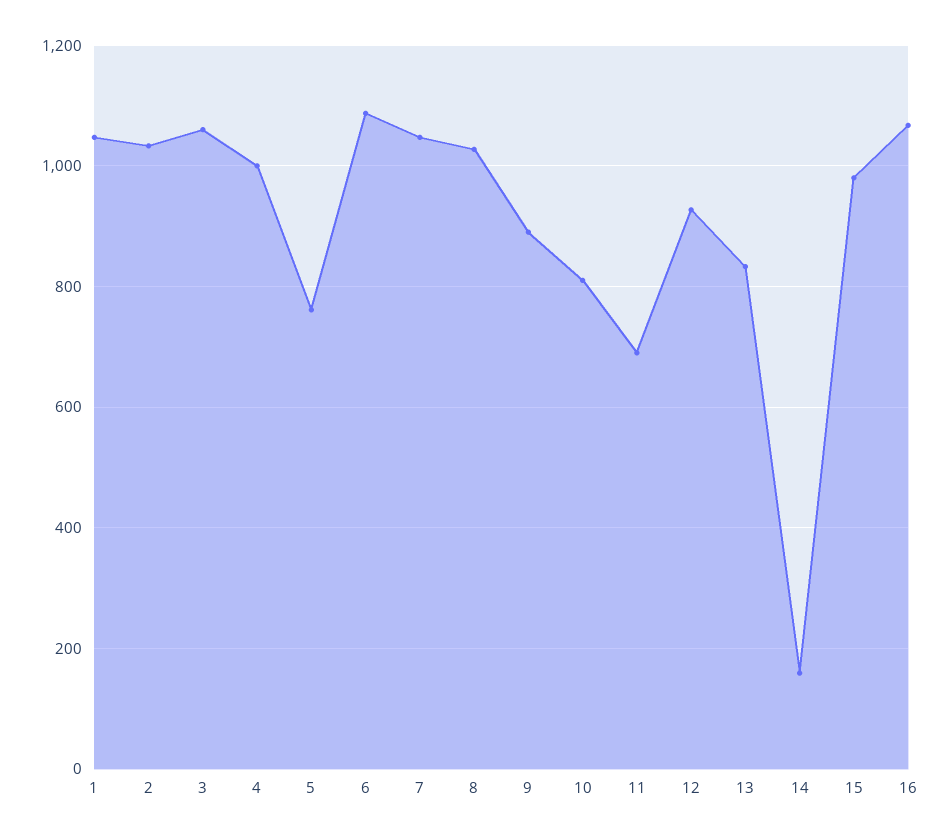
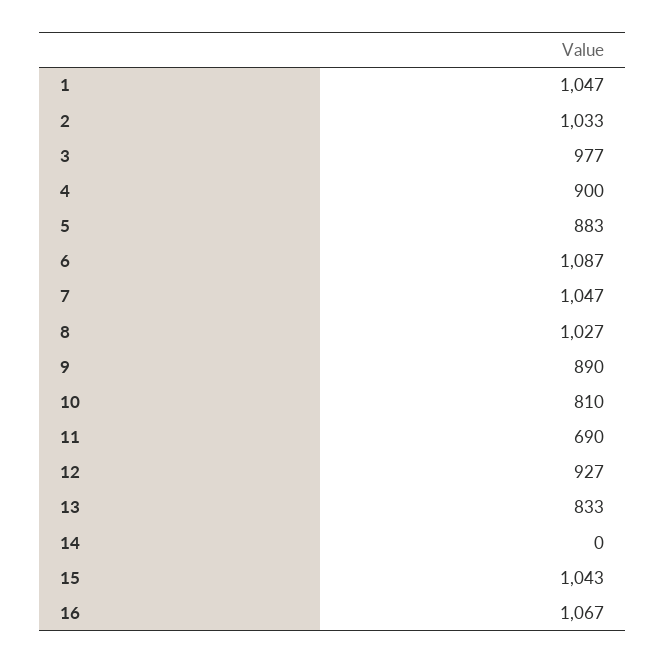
  {
    "1": 1047,
    "2": 1033,
-   "3": 1060,
+   "3": 977,
-   "4": 1000,
+   "4": 900,
-   "5": 760,
+   "5": 883,
    "6": 1087,
    "7": 1047,
    "8": 1027,
    "9": 890,
    "10": 810,
    "11": 690,
    "12": 927,
    "13": 833,
-   "14": 160,
+   "14": 0,
-   "15": 980,
+   "15": 1043,
    "16": 1067
  }

